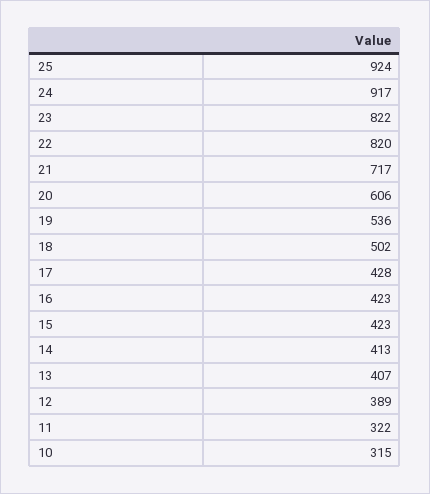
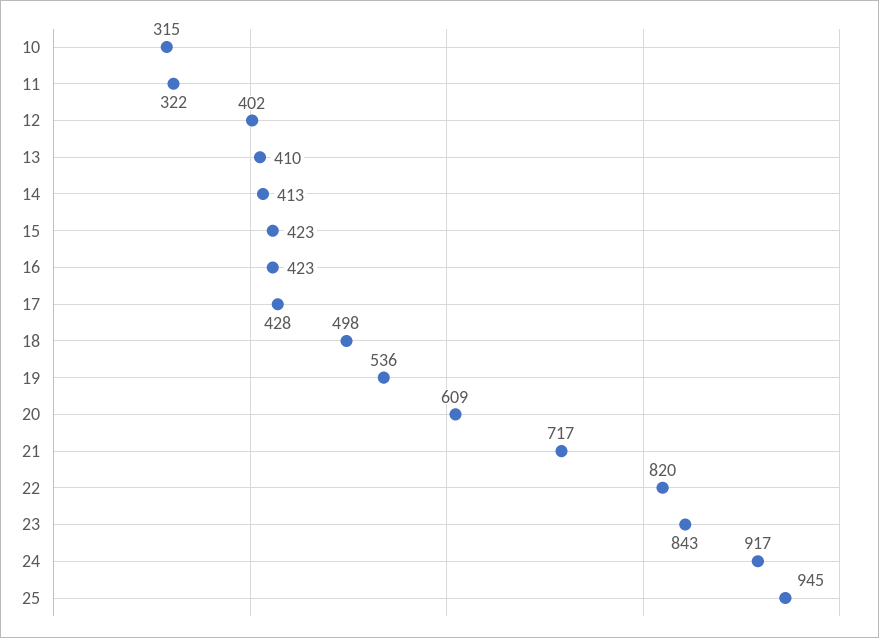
  {
-   "25": 924,
+   "25": 945,
    "24": 917,
-   "23": 822,
+   "23": 843,
    "22": 820,
    "21": 717,
-   "20": 606,
+   "20": 609,
    "19": 536,
-   "18": 502,
+   "18": 498,
    "17": 428,
    "16": 423,
    "15": 423,
    "14": 413,
-   "13": 407,
+   "13": 410,
-   "12": 389,
+   "12": 402,
    "11": 322,
    "10": 315
  }

